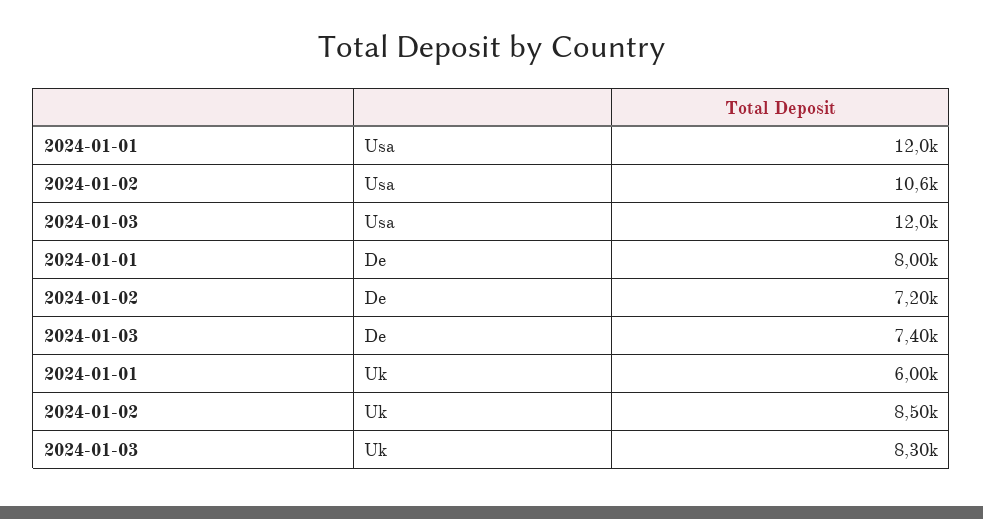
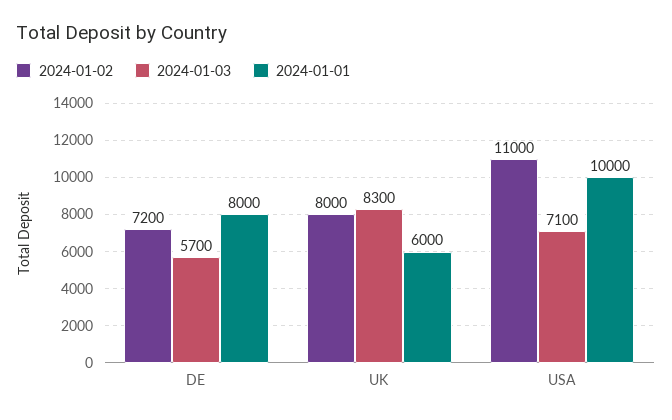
  {
    "2024-01-01": {
-     "Usa": 12000,
+     "Usa": 10000,
      "De": 8000,
      "Uk": 6000
    },
    "2024-01-02": {
-     "Usa": 10600,
+     "Usa": 11000,
      "De": 7200,
-     "Uk": 8500
+     "Uk": 8000
    },
    "2024-01-03": {
-     "Usa": 12000,
+     "Usa": 7100,
-     "De": 7400,
+     "De": 5700,
      "Uk": 8300
    }
  }

